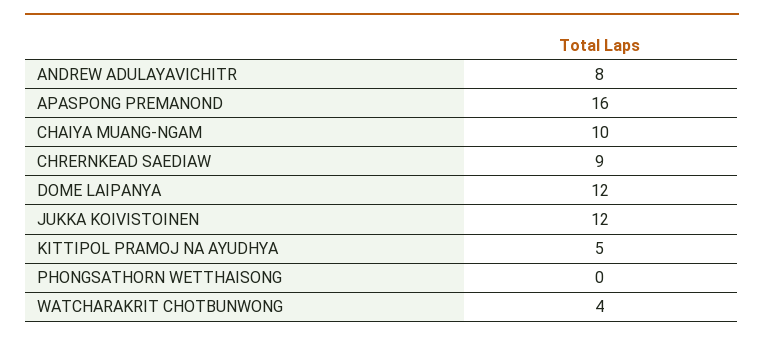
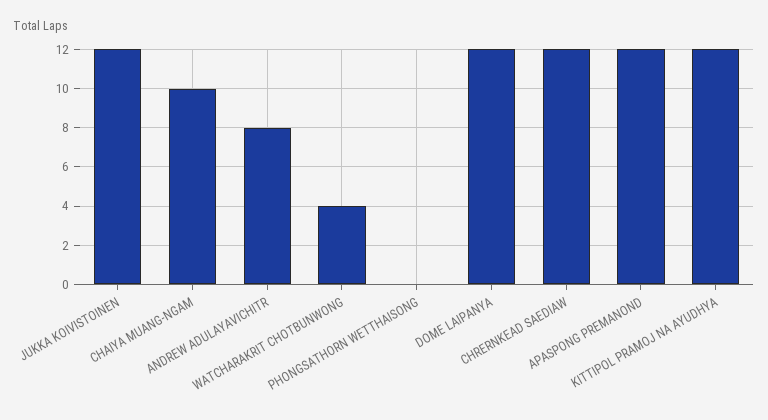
  {
    "ANDREW ADULAYAVICHITR": 8,
-   "APASPONG PREMANOND": 16,
+   "APASPONG PREMANOND": 12,
    "CHAIYA MUANG-NGAM": 10,
-   "CHRERNKEAD SAEDIAW": 9,
+   "CHRERNKEAD SAEDIAW": 12,
    "DOME LAIPANYA": 12,
    "JUKKA KOIVISTOINEN": 12,
-   "KITTIPOL PRAMOJ NA AYUDHYA": 5,
+   "KITTIPOL PRAMOJ NA AYUDHYA": 12,
    "PHONGSATHORN WETTHAISONG": 0,
    "WATCHARAKRIT CHOTBUNWONG": 4
  }

